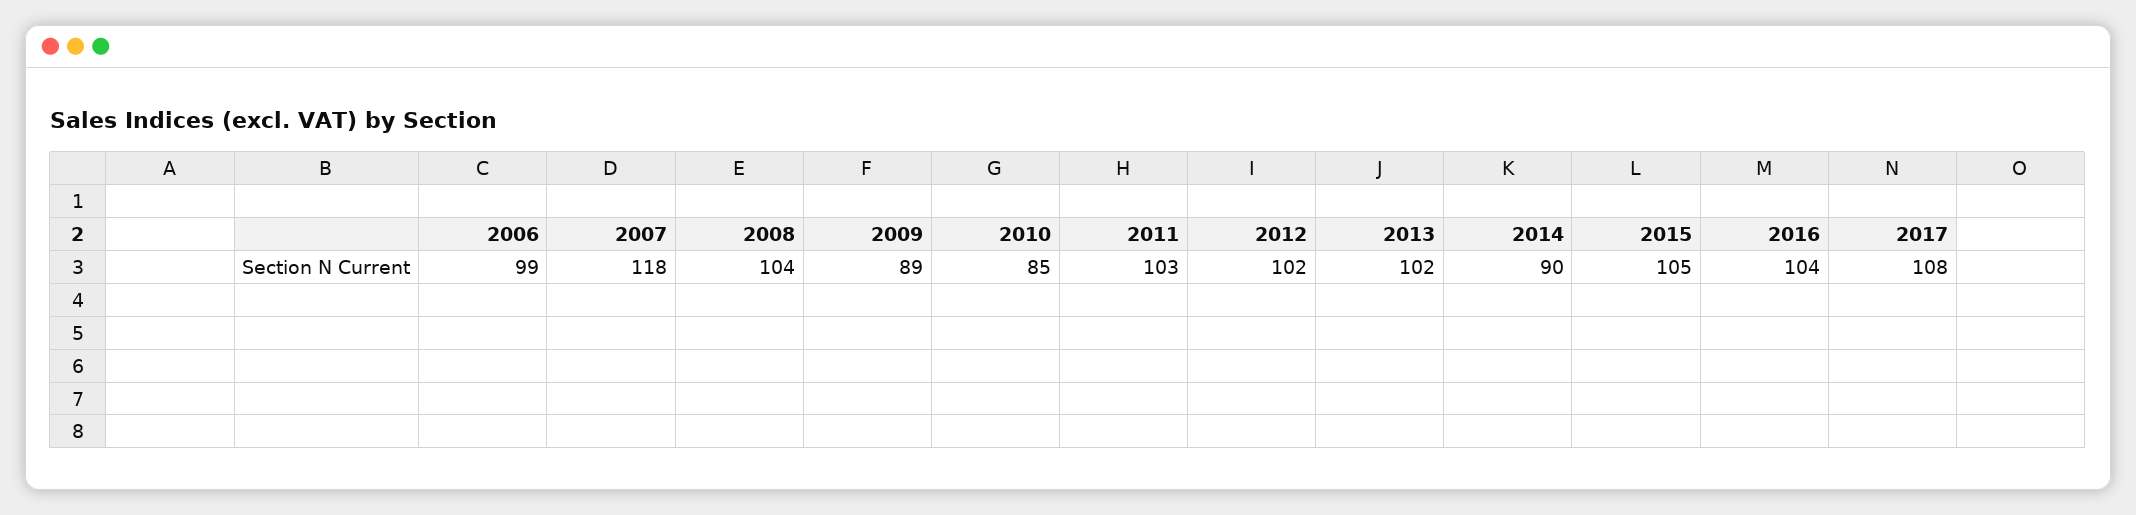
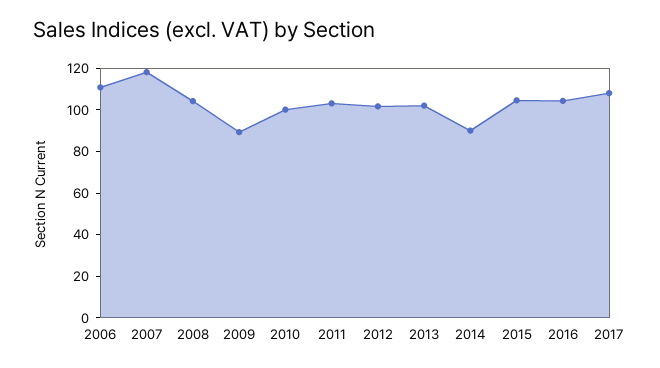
  {
-   "2006": 99,
+   "2006": 110,
    "2007": 118,
    "2008": 104,
    "2009": 89,
-   "2010": 85,
+   "2010": 100,
    "2011": 103,
    "2012": 102,
    "2013": 102,
    "2014": 90,
    "2015": 105,
    "2016": 104,
    "2017": 108
  }

